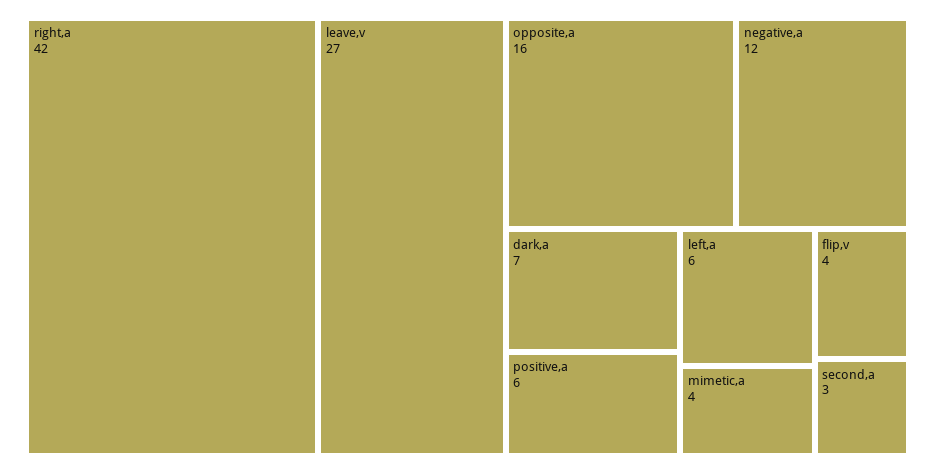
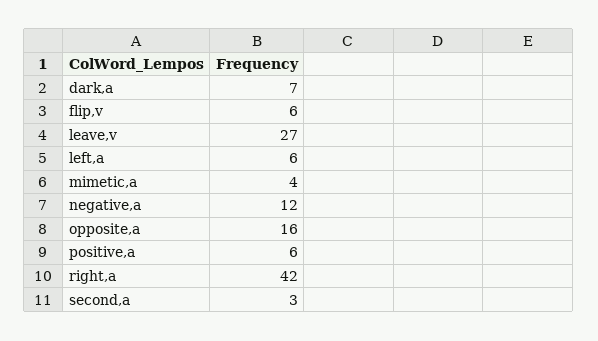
  {
    "right,a": 42,
    "leave,v": 27,
    "opposite,a": 16,
    "negative,a": 12,
    "dark,a": 7,
    "positive,a": 6,
    "left,a": 6,
    "mimetic,a": 4,
-   "flip,v": 4,
+   "flip,v": 6,
    "second,a": 3
  }

